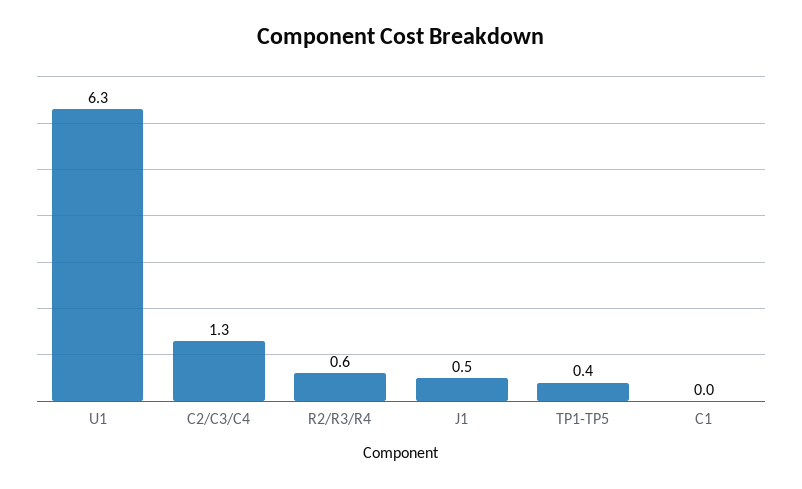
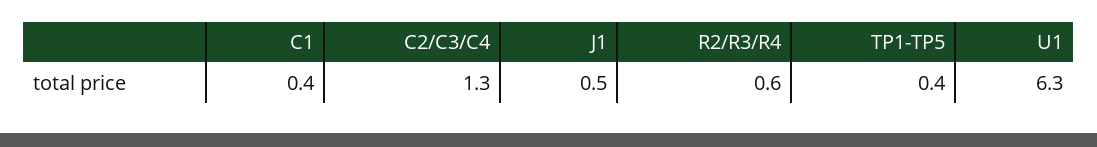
  {
    "U1": 6.3,
    "C2/C3/C4": 1.3,
    "R2/R3/R4": 0.6,
    "J1": 0.5,
    "TP1-TP5": 0.4,
-   "C1": 0
+   "C1": 0.4
  }

